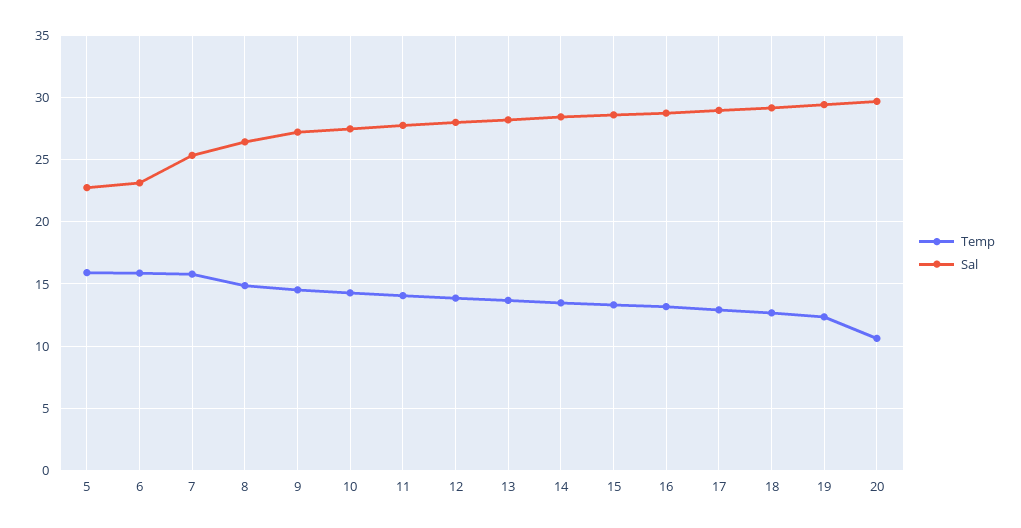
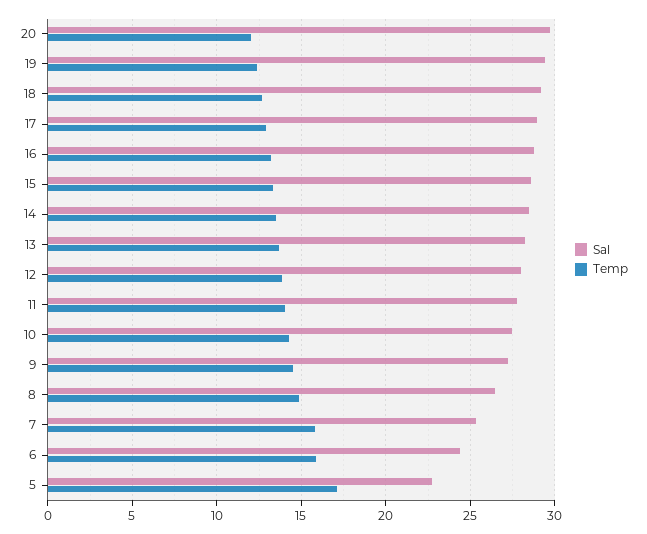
  {
    "Temp": {
-     "5": 16,
+     "5": 17,
      "6": 16,
      "7": 16,
      "8": 15,
      "9": 14.5,
      "10": 14.5,
      "11": 14,
      "12": 14,
      "13": 13.5,
      "14": 13.5,
      "15": 13.5,
      "16": 13,
      "17": 13,
      "18": 12.5,
      "19": 12.5,
-     "20": 10.5
+     "20": 12
    },
    "Sal": {
      "5": 22.5,
-     "6": 23,
+     "6": 24.5,
      "7": 25.5,
      "8": 26.5,
      "9": 27,
      "10": 27.5,
      "11": 28,
      "12": 28,
      "13": 28,
      "14": 28.5,
      "15": 28.5,
      "16": 28.5,
      "17": 29,
      "18": 29,
      "19": 29.5,
      "20": 29.5
    }
  }

